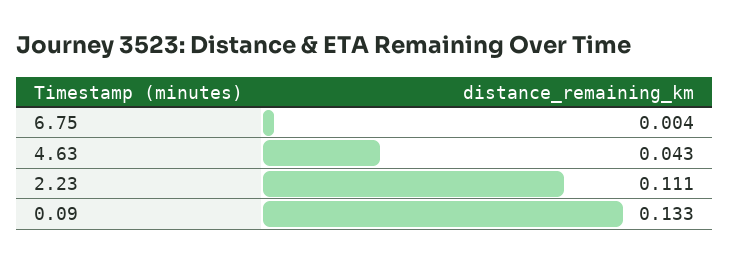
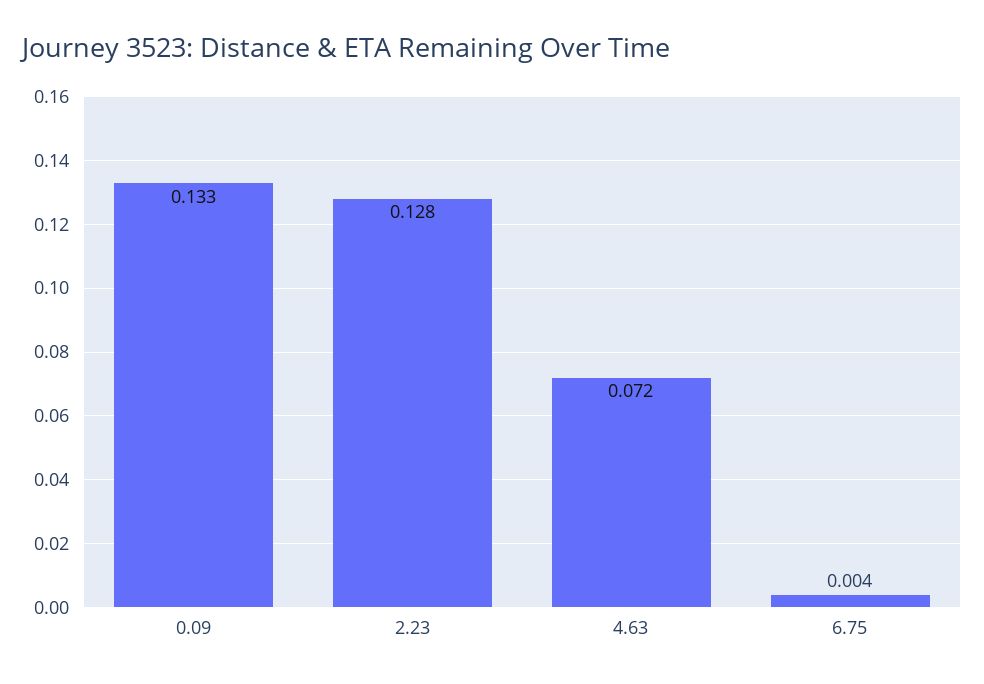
  {
    "6.75": 0.004,
-   "4.63": 0.043,
+   "4.63": 0.072,
-   "2.23": 0.111,
+   "2.23": 0.128,
    "0.09": 0.133
  }

